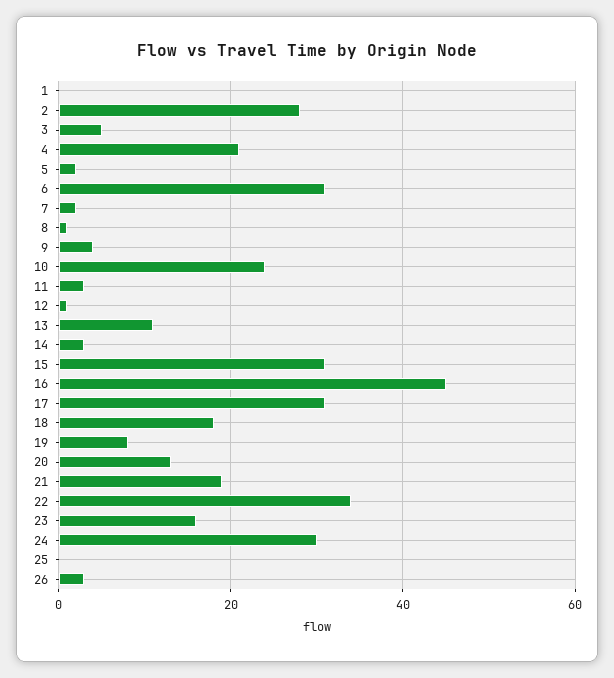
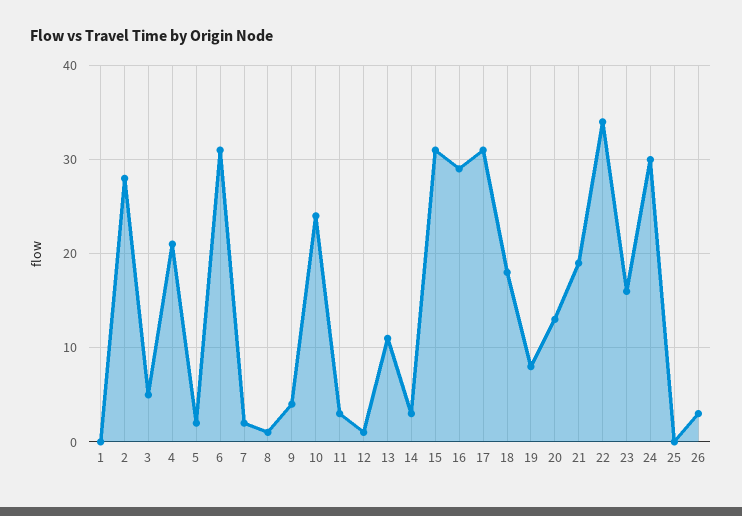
  {
    "1": 0,
    "2": 28,
    "3": 5,
    "4": 21,
    "5": 2,
    "6": 31,
    "7": 2,
    "8": 1,
    "9": 4,
    "10": 24,
    "11": 3,
    "12": 1,
    "13": 11,
    "14": 3,
    "15": 31,
-   "16": 45,
+   "16": 29,
    "17": 31,
    "18": 18,
    "19": 8,
    "20": 13,
    "21": 19,
    "22": 34,
    "23": 16,
    "24": 30,
    "25": 0,
    "26": 3
  }

